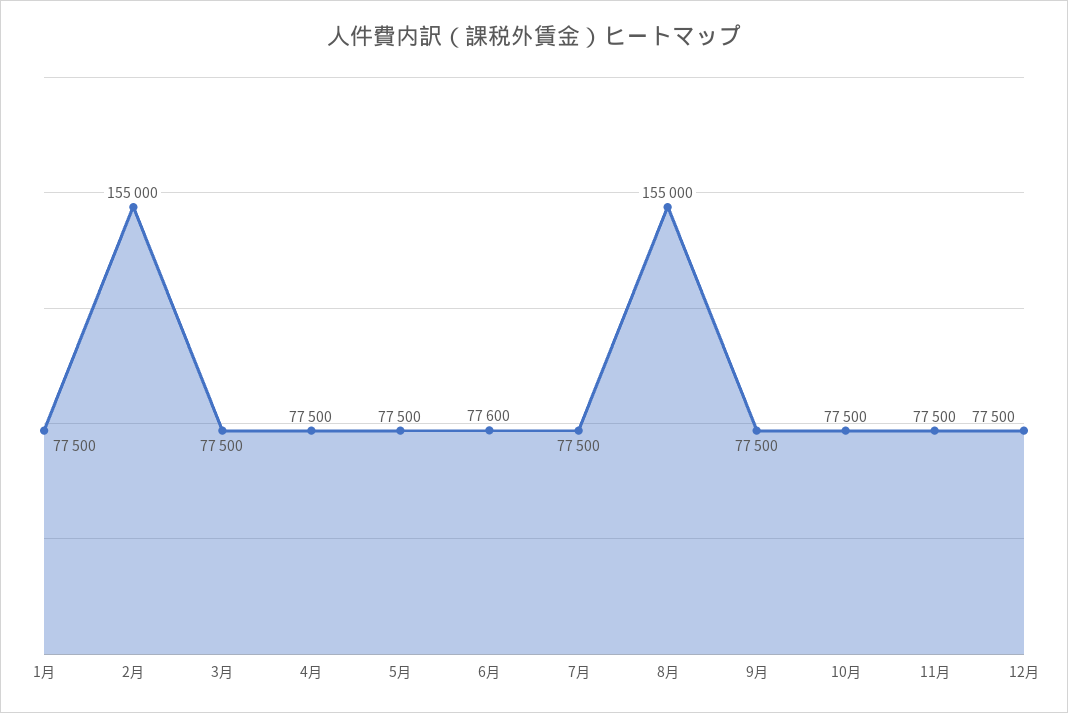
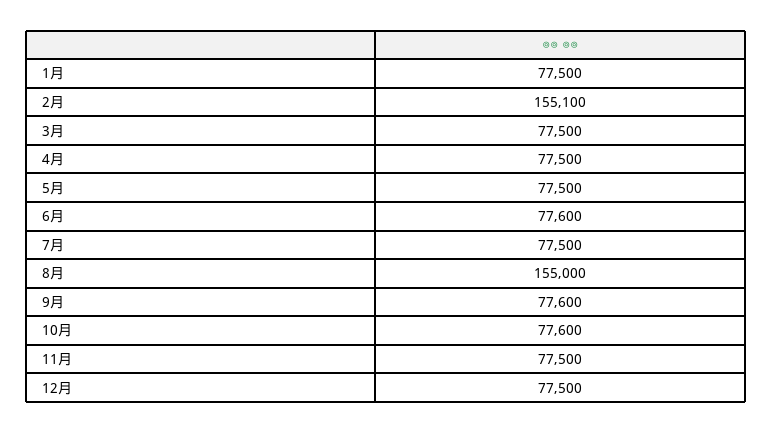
  {
    "1月": 77500,
-   "2月": 155000,
+   "2月": 155100,
    "3月": 77500,
    "4月": 77500,
    "5月": 77500,
    "6月": 77600,
    "7月": 77500,
    "8月": 155000,
-   "9月": 77500,
+   "9月": 77600,
-   "10月": 77500,
+   "10月": 77600,
    "11月": 77500,
    "12月": 77500
  }

